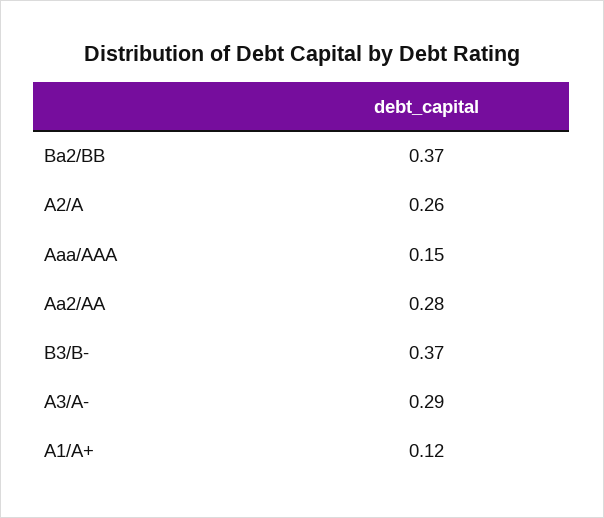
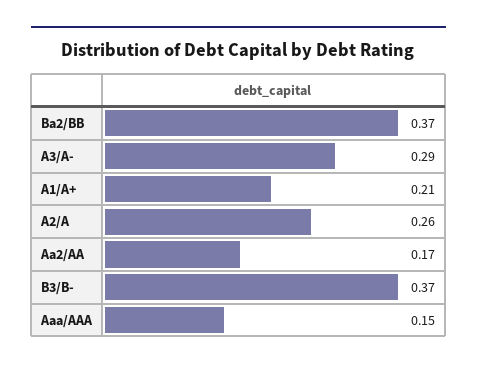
  {
    "Ba2/BB": 0.37,
    "A2/A": 0.26,
    "Aaa/AAA": 0.15,
-   "Aa2/AA": 0.28,
+   "Aa2/AA": 0.17,
    "B3/B-": 0.37,
    "A3/A-": 0.29,
-   "A1/A+": 0.12
+   "A1/A+": 0.21
  }

